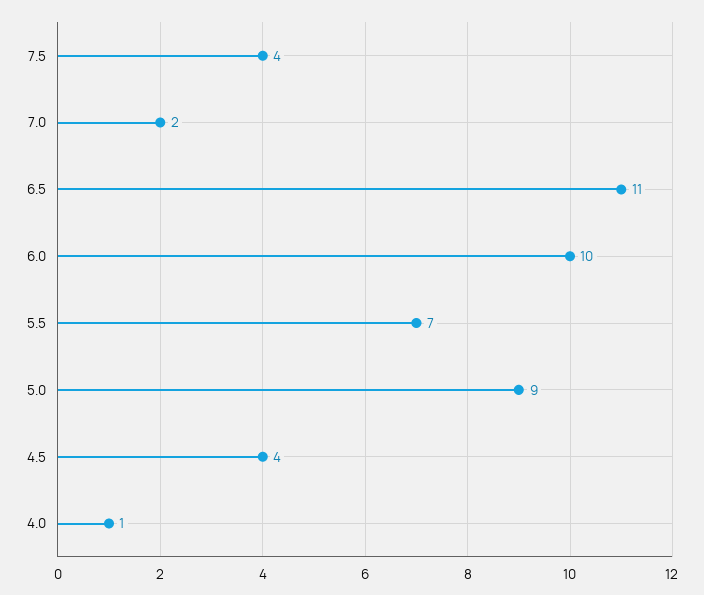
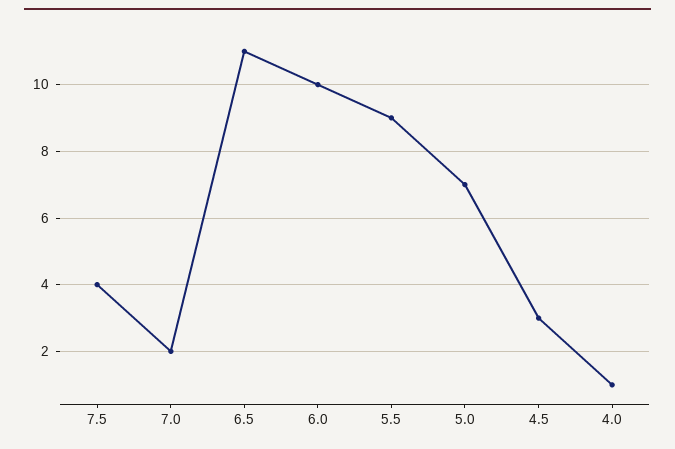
  {
    "7.5": 4,
    "7.0": 2,
    "6.5": 11,
    "6.0": 10,
-   "5.5": 7,
+   "5.5": 9,
-   "5.0": 9,
+   "5.0": 7,
-   "4.5": 4,
+   "4.5": 3,
    "4.0": 1
  }

